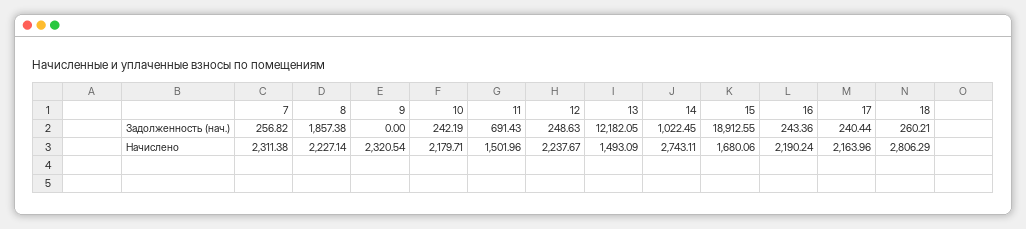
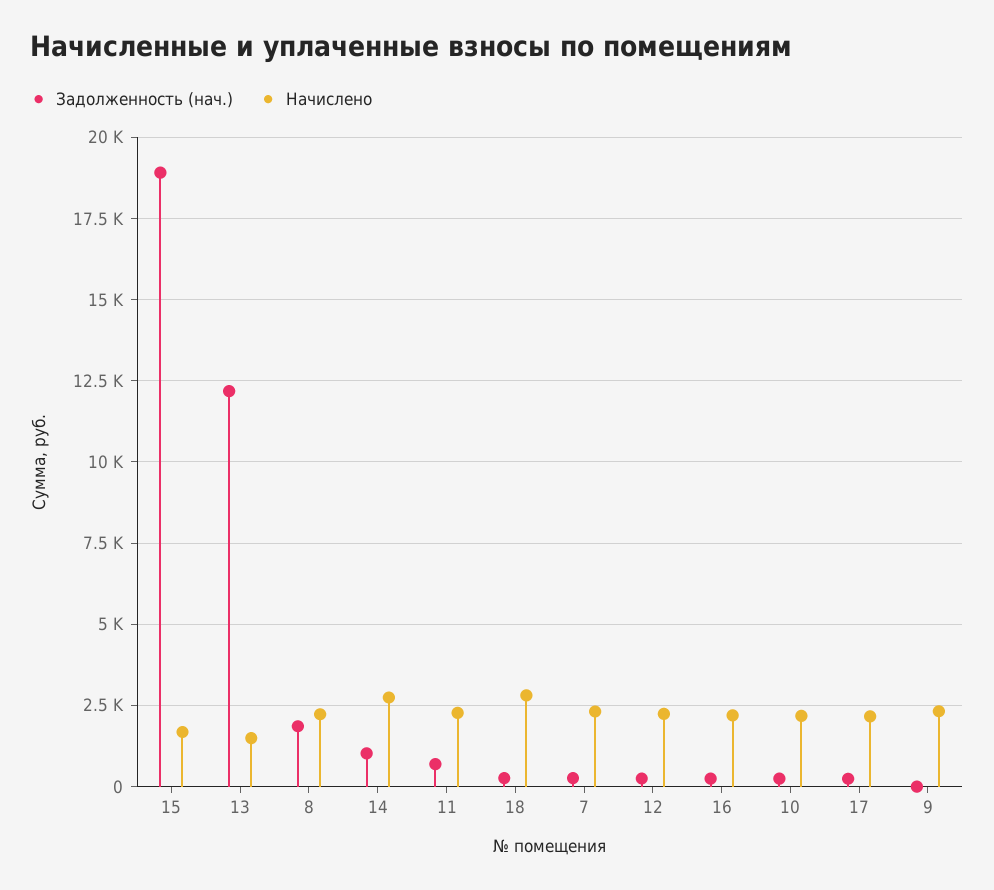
  {
    "Задолженность (нач.)": {
      "7": 256.82,
      "8": 1857.38,
      "9": 0,
      "10": 242.19,
      "11": 691.43,
      "12": 248.63,
      "13": 12182.05,
      "14": 1022.45,
      "15": 18912.55,
      "16": 243.36,
      "17": 240.44,
      "18": 260.21
    },
    "Начислено": {
      "7": 2311.38,
      "8": 2227.14,
      "9": 2320.54,
      "10": 2179.71,
-     "11": 1501.96,
+     "11": 2250,
      "12": 2237.67,
      "13": 1493.09,
      "14": 2743.11,
      "15": 1680.06,
      "16": 2190.24,
      "17": 2163.96,
      "18": 2806.29
    }
  }

